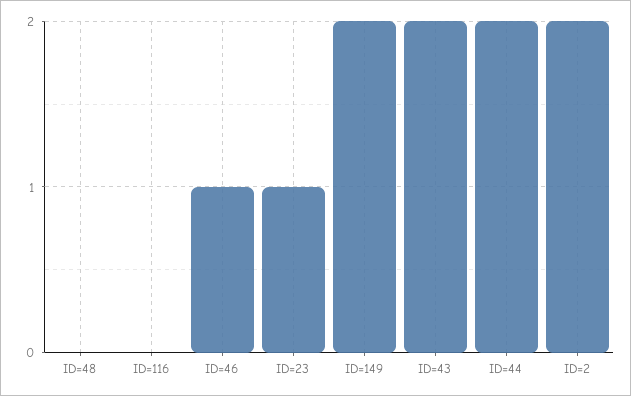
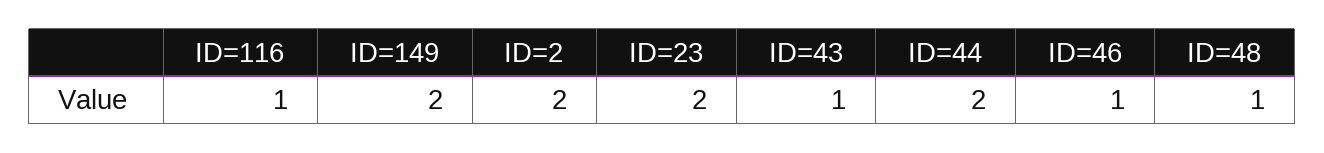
  {
-   "ID=48": 0,
+   "ID=48": 1,
-   "ID=116": 0,
+   "ID=116": 1,
    "ID=46": 1,
-   "ID=23": 1,
+   "ID=23": 2,
    "ID=149": 2,
-   "ID=43": 2,
+   "ID=43": 1,
    "ID=44": 2,
    "ID=2": 2
  }

